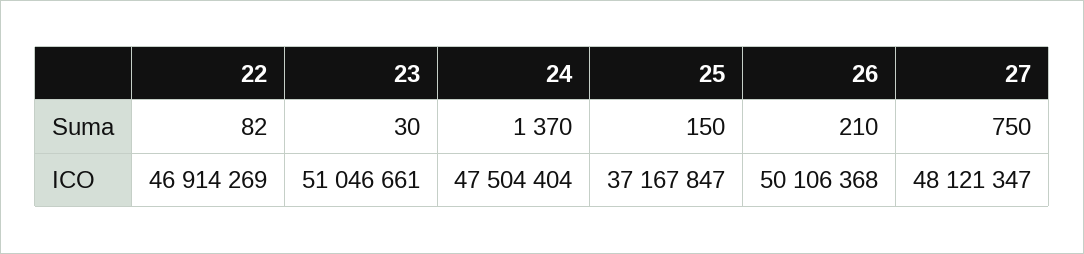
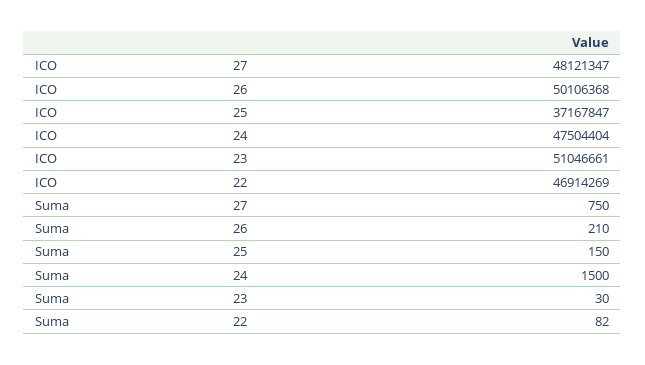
  {
    "22": {
      "Suma": 82,
      "ICO": 46914269
    },
    "23": {
      "Suma": 30,
      "ICO": 51046661
    },
    "24": {
-     "Suma": 1370,
+     "Suma": 1500,
      "ICO": 47504404
    },
    "25": {
      "Suma": 150,
      "ICO": 37167847
    },
    "26": {
      "Suma": 210,
      "ICO": 50106368
    },
    "27": {
      "Suma": 750,
      "ICO": 48121347
    }
  }

